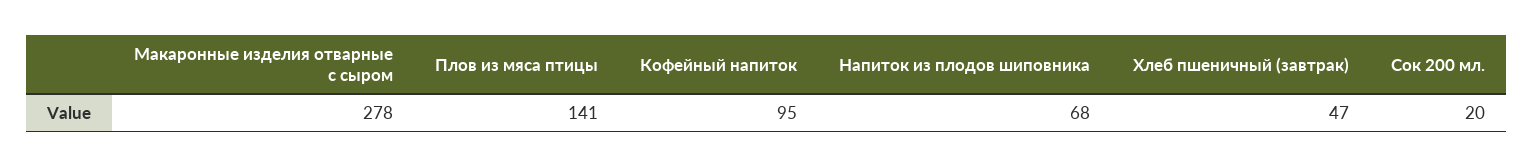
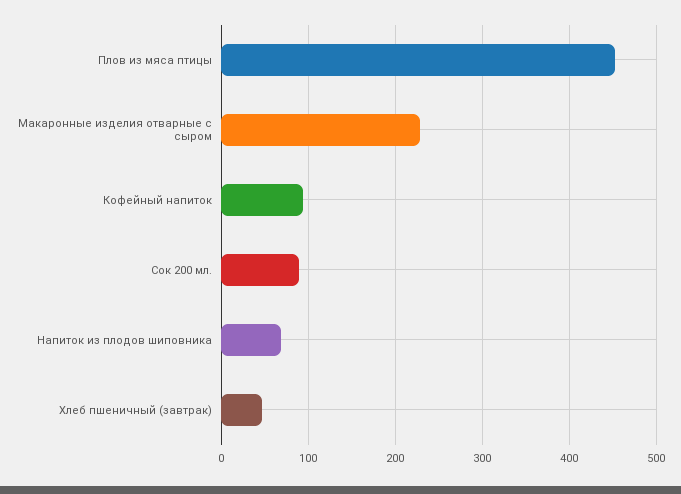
  {
-   "Макаронные изделия отварные с сыром": 278,
+   "Макаронные изделия отварные с сыром": 230,
-   "Плов из мяса птицы": 141,
+   "Плов из мяса птицы": 450,
    "Кофейный напиток": 95,
    "Напиток из плодов шиповника": 68,
    "Хлеб пшеничный (завтрак)": 47,
-   "Сок 200 мл.": 20
+   "Сок 200 мл.": 90
  }

